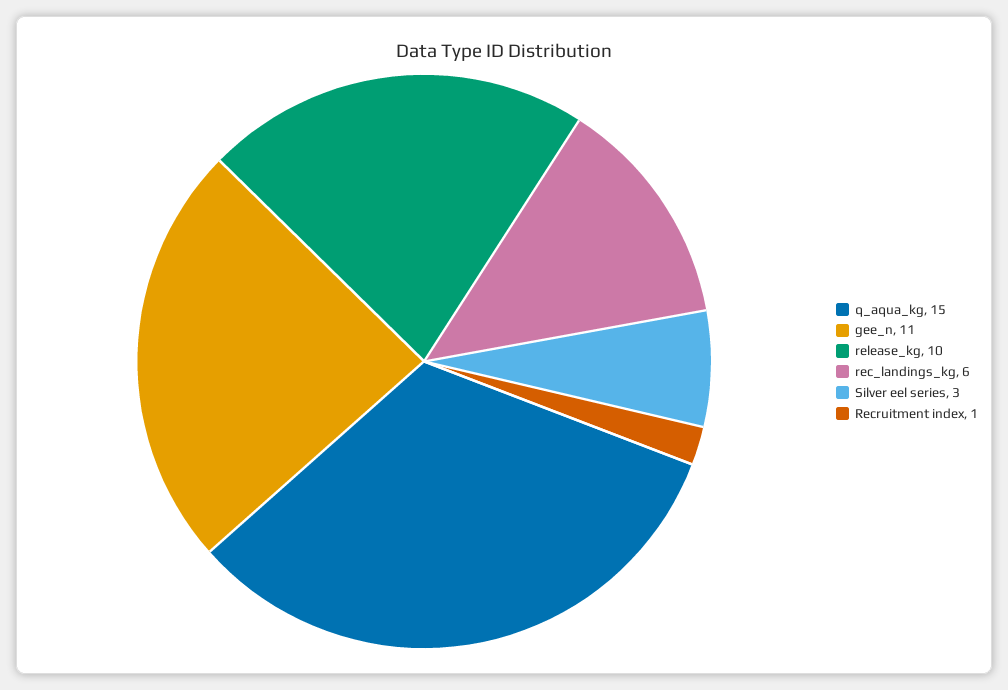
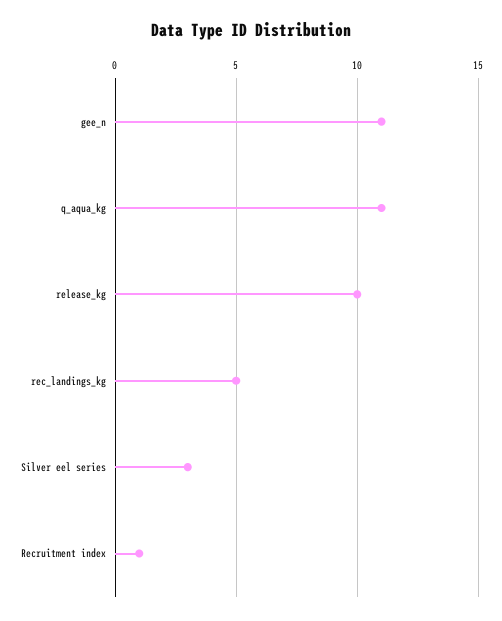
  {
-   "q_aqua_kg": 15,
+   "q_aqua_kg": 11,
    "gee_n": 11,
    "release_kg": 10,
-   "rec_landings_kg": 6,
+   "rec_landings_kg": 5,
    "Silver eel series": 3,
    "Recruitment index": 1
  }

